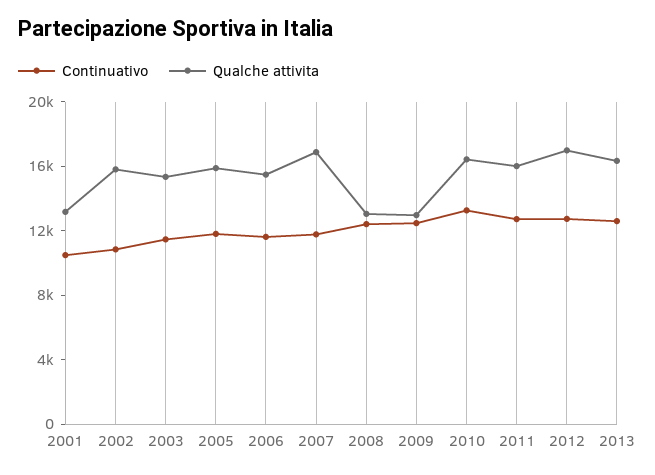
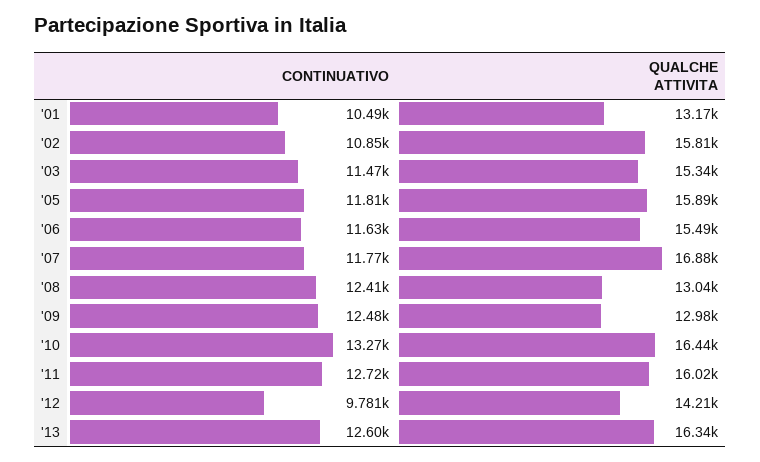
  {
    "Continuativo": {
      "2001": 10490,
      "2002": 10850,
      "2003": 11470,
      "2005": 11810,
      "2006": 11630,
      "2007": 11770,
      "2008": 12410,
      "2009": 12480,
      "2010": 13270,
      "2011": 12720,
-     "2012": 13000,
+     "2012": 9781,
      "2013": 12600
    },
    "Qualche attivita": {
      "2001": 13170,
      "2002": 15810,
      "2003": 15340,
      "2005": 15890,
      "2006": 15490,
      "2007": 16880,
      "2008": 13040,
      "2009": 12980,
      "2010": 16440,
      "2011": 16020,
-     "2012": 17000,
+     "2012": 14210,
      "2013": 16340
    }
  }

